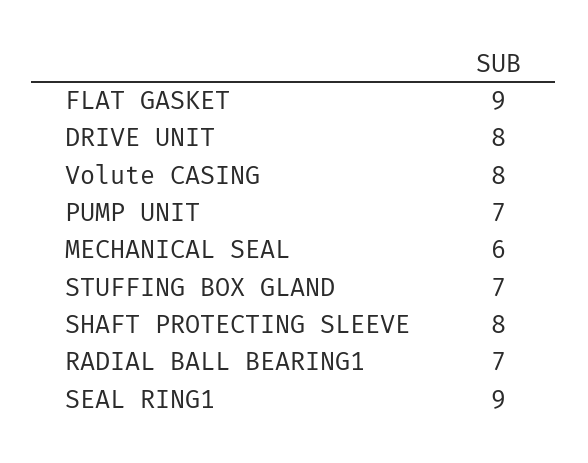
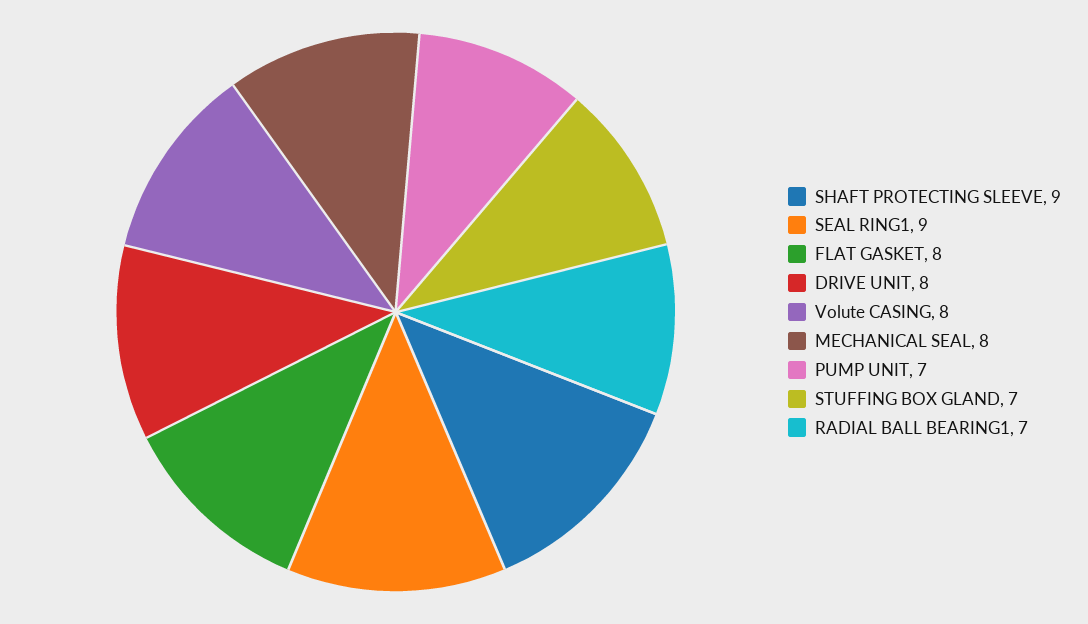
  {
-   "FLAT GASKET": 9,
+   "FLAT GASKET": 8,
    "DRIVE UNIT": 8,
    "Volute CASING": 8,
    "PUMP UNIT": 7,
-   "MECHANICAL SEAL": 6,
+   "MECHANICAL SEAL": 8,
    "STUFFING BOX GLAND": 7,
-   "SHAFT PROTECTING SLEEVE": 8,
+   "SHAFT PROTECTING SLEEVE": 9,
    "RADIAL BALL BEARING1": 7,
    "SEAL RING1": 9
  }

